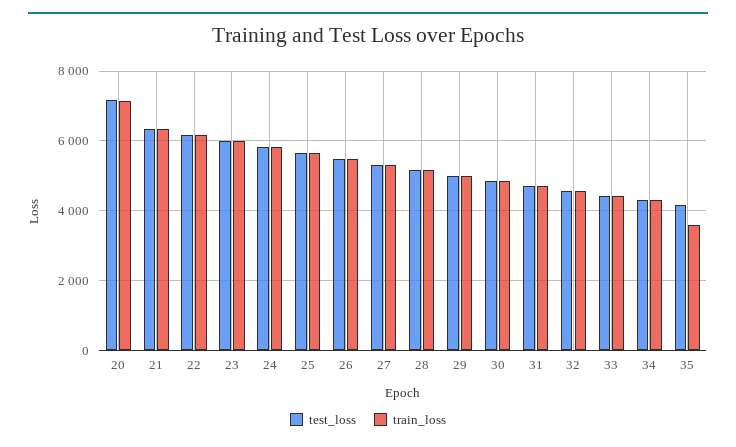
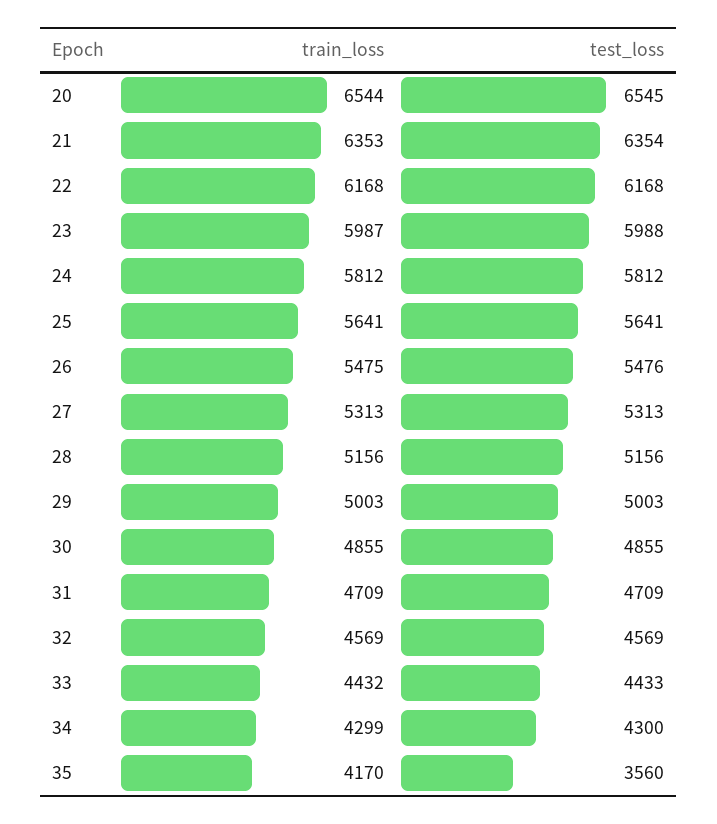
  {
    "test_loss": {
-     "20": 7200,
+     "20": 6545,
      "21": 6354,
      "22": 6168,
      "23": 5988,
      "24": 5812,
      "25": 5641,
      "26": 5476,
      "27": 5313,
      "28": 5156,
      "29": 5003,
      "30": 4855,
      "31": 4709,
      "32": 4569,
      "33": 4433,
      "34": 4300,
-     "35": 4200
+     "35": 3560
    },
    "train_loss": {
-     "20": 7200,
+     "20": 6544,
      "21": 6353,
      "22": 6168,
      "23": 5987,
      "24": 5812,
      "25": 5641,
      "26": 5475,
      "27": 5313,
      "28": 5156,
      "29": 5003,
      "30": 4855,
      "31": 4709,
      "32": 4569,
      "33": 4432,
      "34": 4299,
-     "35": 3600
+     "35": 4170
    }
  }

